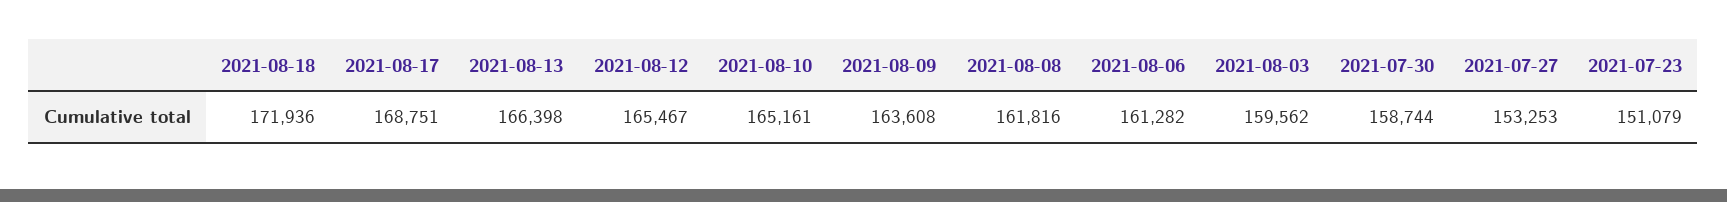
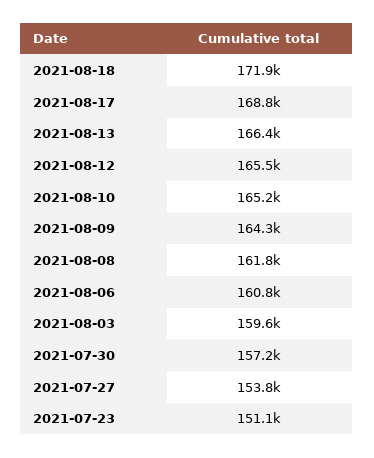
  {
    "2021-08-18": 171936,
    "2021-08-17": 168751,
    "2021-08-13": 166398,
    "2021-08-12": 165467,
    "2021-08-10": 165161,
-   "2021-08-09": 163608,
+   "2021-08-09": 164300,
    "2021-08-08": 161816,
-   "2021-08-06": 161282,
+   "2021-08-06": 160800,
    "2021-08-03": 159562,
-   "2021-07-30": 158744,
+   "2021-07-30": 157200,
-   "2021-07-27": 153253,
+   "2021-07-27": 153800,
    "2021-07-23": 151079
  }

